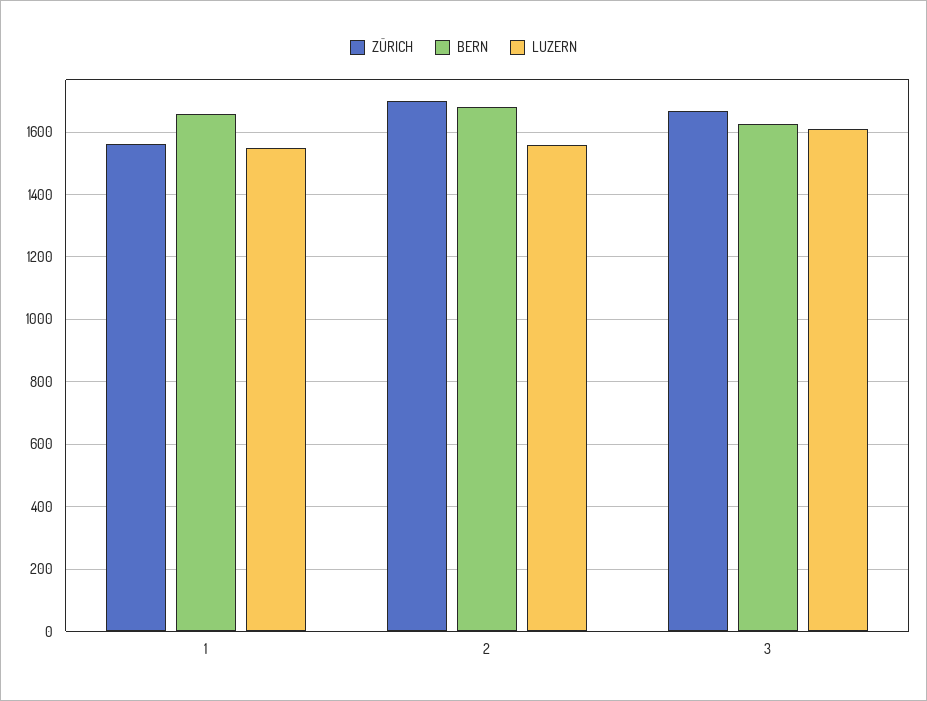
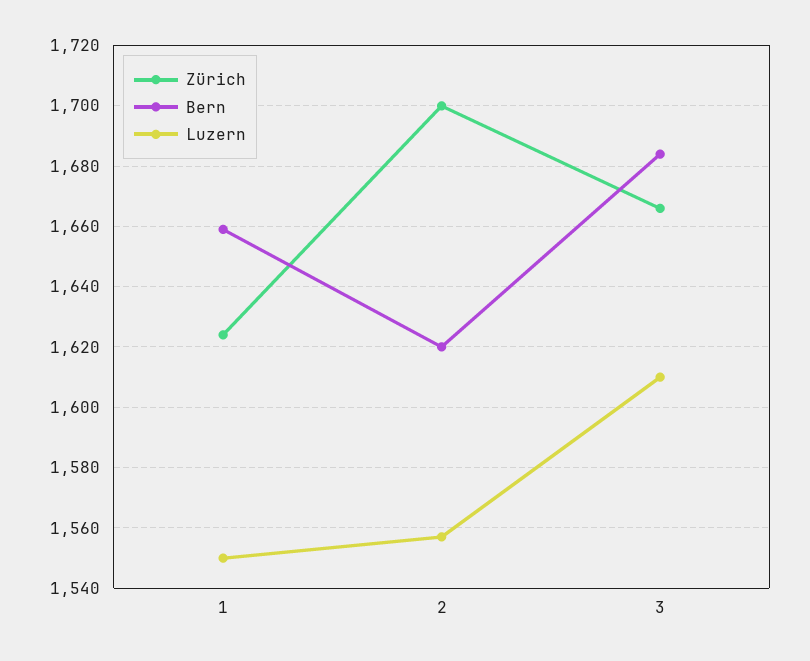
  {
    "ZÜRICH": {
-     "1": 1560,
+     "1": 1625,
      "2": 1700,
      "3": 1665
    },
    "BERN": {
      "1": 1660,
-     "2": 1680,
+     "2": 1620,
-     "3": 1620
+     "3": 1685
    },
    "LUZERN": {
      "1": 1550,
      "2": 1555,
      "3": 1610
    }
  }

